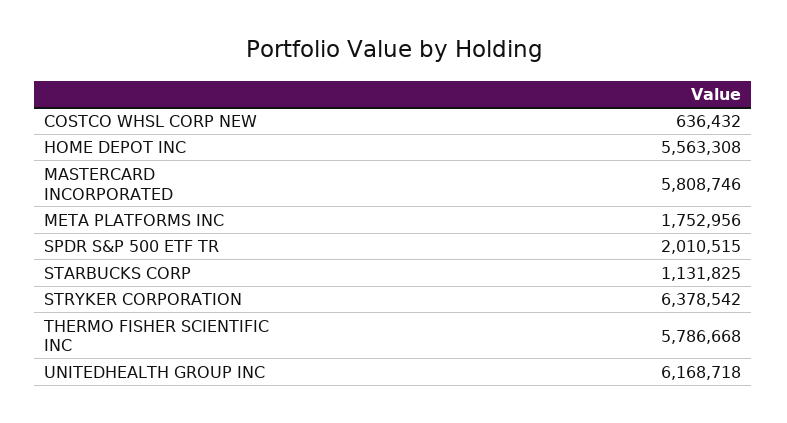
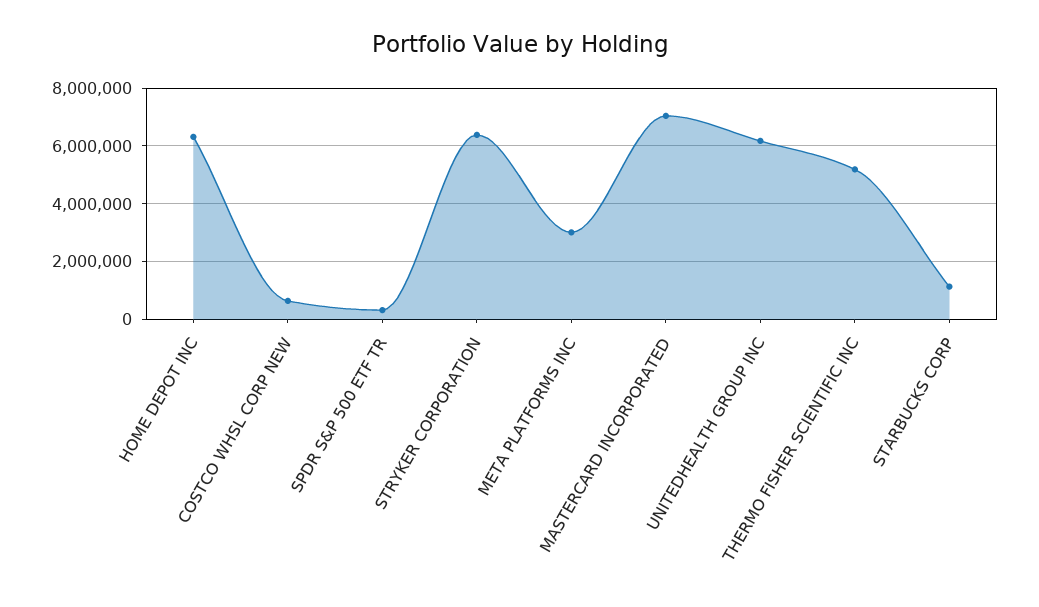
  {
    "COSTCO WHSL CORP NEW": 636432,
-   "HOME DEPOT INC": 5563308,
+   "HOME DEPOT INC": 6250000,
-   "MASTERCARD INCORPORATED": 5808746,
+   "MASTERCARD INCORPORATED": 7000000,
-   "META PLATFORMS INC": 1752956,
+   "META PLATFORMS INC": 3000000,
-   "SPDR S&P 500 ETF TR": 2010515,
+   "SPDR S&P 500 ETF TR": 250000,
    "STARBUCKS CORP": 1131825,
    "STRYKER CORPORATION": 6378542,
-   "THERMO FISHER SCIENTIFIC INC": 5786668,
+   "THERMO FISHER SCIENTIFIC INC": 5250000,
    "UNITEDHEALTH GROUP INC": 6168718
  }

